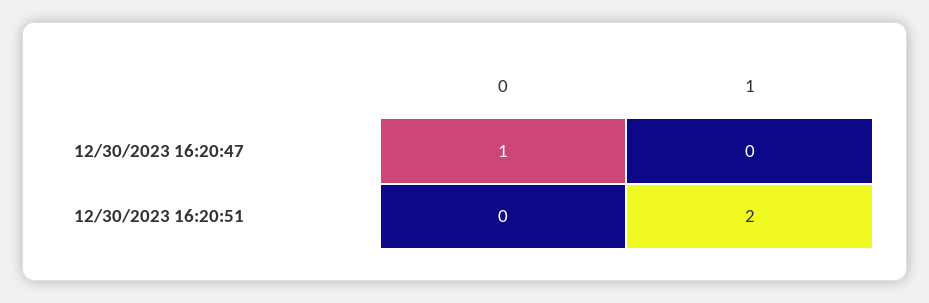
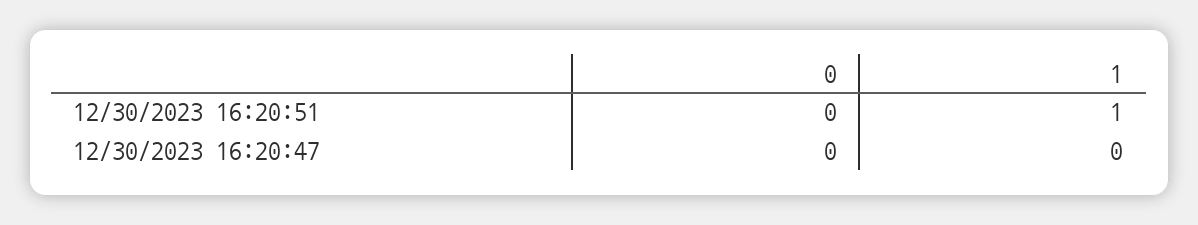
  {
    "0": {
-     "12/30/2023 16:20:47": 1,
+     "12/30/2023 16:20:47": 0,
      "12/30/2023 16:20:51": 0
    },
    "1": {
      "12/30/2023 16:20:47": 0,
-     "12/30/2023 16:20:51": 2
+     "12/30/2023 16:20:51": 1
    }
  }

